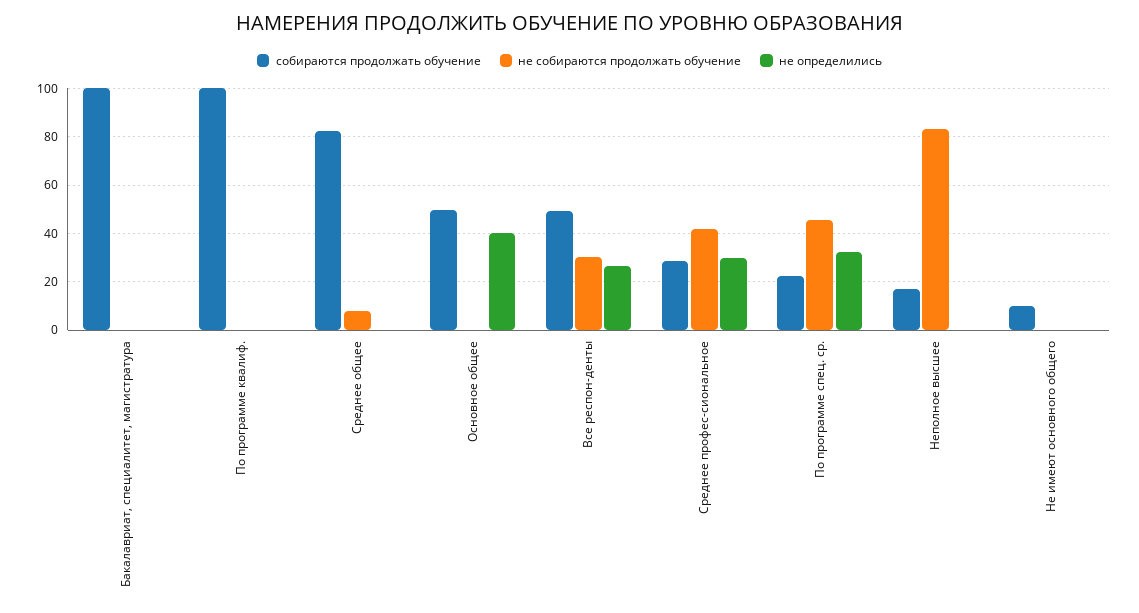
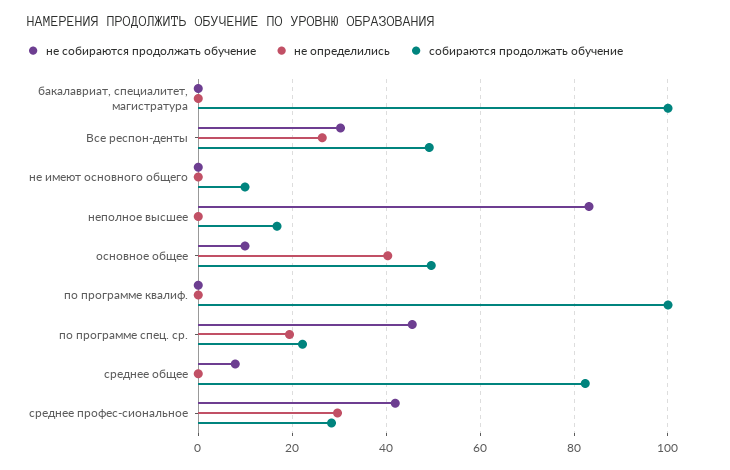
  {
    "собираются продолжать обучение": {
      "Бакалавриат, специалитет, магистратура": 100,
      "По программе квалиф.": 100,
      "Среднее общее": 82,
      "Основное общее": 50,
      "Все респон-денты": 50,
      "Среднее профес-сиональное": 28,
      "По программе спец. ср.": 22,
      "Неполное высшее": 16,
      "Не имеют основного общего": 10
    },
    "не собираются продолжать обучение": {
      "Бакалавриат, специалитет, магистратура": 0,
      "По программе квалиф.": 0,
      "Среднее общее": 8,
-     "Основное общее": 0,
+     "Основное общее": 10,
      "Все респон-денты": 30,
      "Среднее профес-сиональное": 42,
      "По программе спец. ср.": 46,
      "Неполное высшее": 84,
      "Не имеют основного общего": 0
    },
    "не определились": {
      "Бакалавриат, специалитет, магистратура": 0,
      "По программе квалиф.": 0,
      "Среднее общее": 0,
      "Основное общее": 40,
      "Все респон-денты": 26,
      "Среднее профес-сиональное": 30,
-     "По программе спец. ср.": 32.5,
+     "По программе спец. ср.": 20,
      "Неполное высшее": 0,
      "Не имеют основного общего": 0
    }
  }

